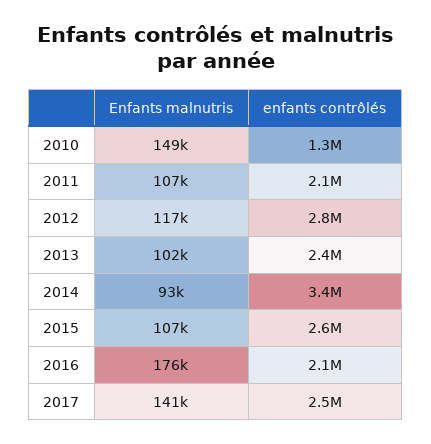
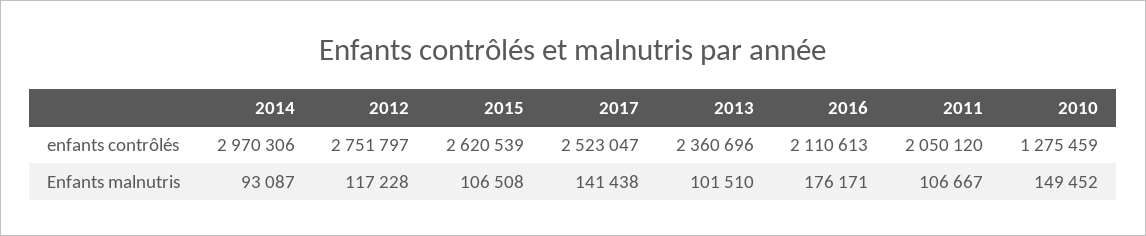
  {
    "Enfants malnutris": {
      "2010": 149452,
      "2011": 106667,
      "2012": 117228,
      "2013": 101510,
      "2014": 93087,
      "2015": 106508,
      "2016": 176171,
      "2017": 141438
    },
    "enfants contrôlés": {
      "2010": 1275459,
      "2011": 2050120,
      "2012": 2751797,
      "2013": 2360696,
-     "2014": 3400000,
+     "2014": 2970306,
      "2015": 2620539,
      "2016": 2110613,
      "2017": 2523047
    }
  }

